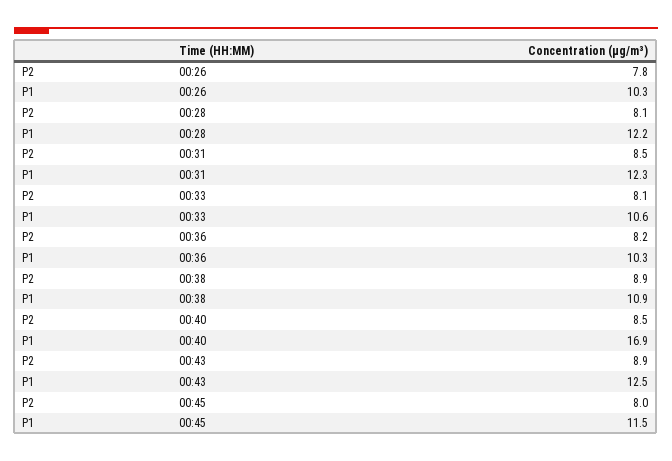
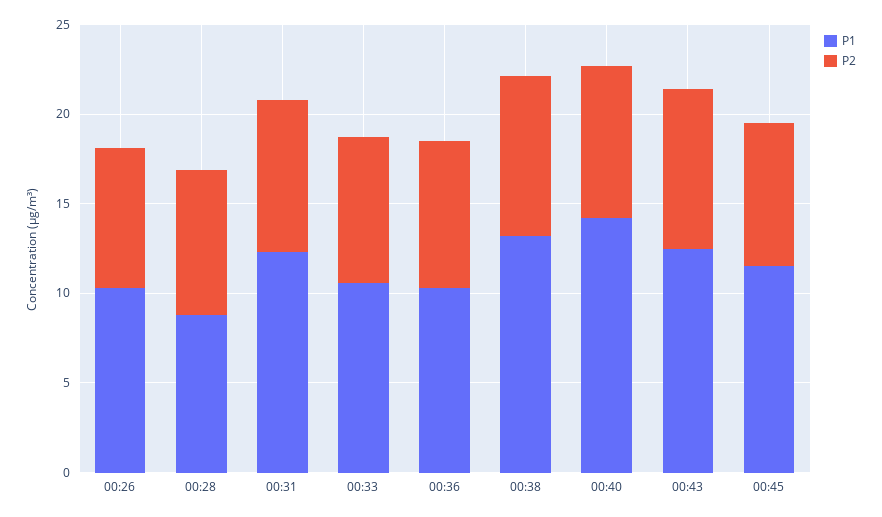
  {
    "P2": {
      "00:26": 7.8,
      "00:28": 8.1,
      "00:31": 8.5,
      "00:33": 8.1,
      "00:36": 8.2,
      "00:38": 8.9,
      "00:40": 8.5,
      "00:43": 8.9,
      "00:45": 8
    },
    "P1": {
      "00:26": 10.3,
-     "00:28": 12.2,
+     "00:28": 9,
      "00:31": 12.3,
      "00:33": 10.6,
      "00:36": 10.3,
-     "00:38": 10.9,
+     "00:38": 13,
-     "00:40": 16.9,
+     "00:40": 14,
      "00:43": 12.5,
      "00:45": 11.5
    }
  }

